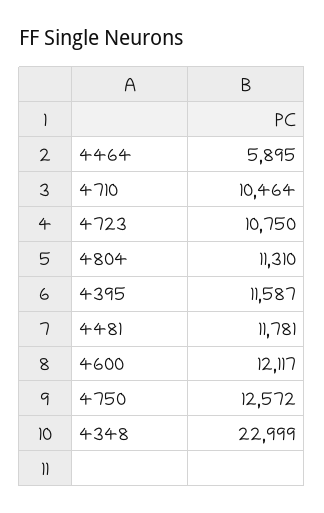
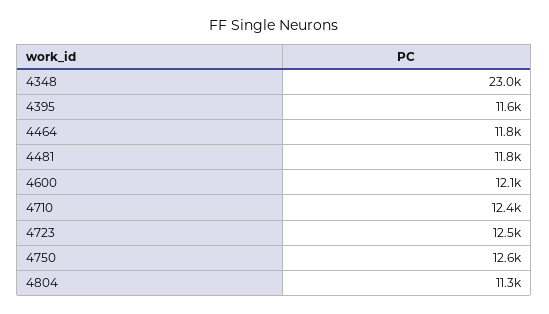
  {
-   "4464": 5895,
+   "4464": 11800,
-   "4710": 10464,
+   "4710": 12400,
-   "4723": 10750,
+   "4723": 12500,
    "4804": 11310,
    "4395": 11587,
    "4481": 11781,
    "4600": 12117,
    "4750": 12572,
    "4348": 22999
  }

